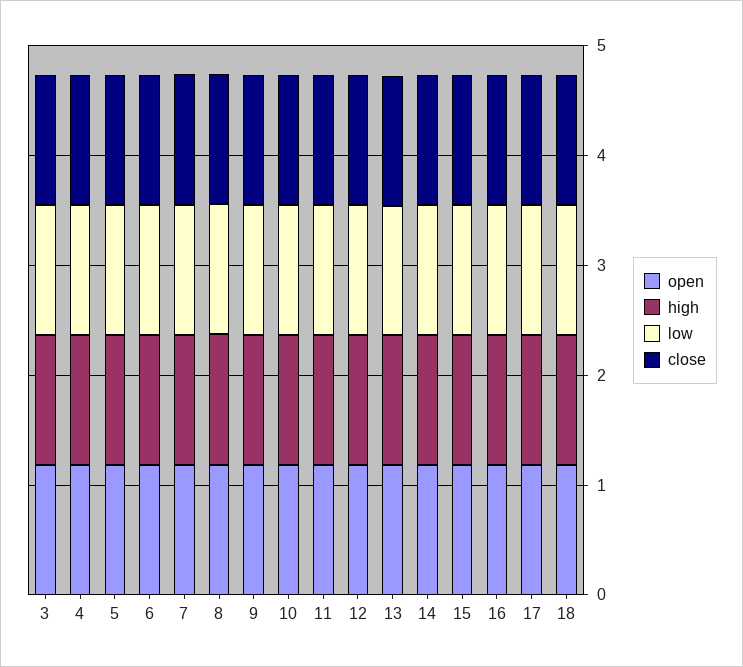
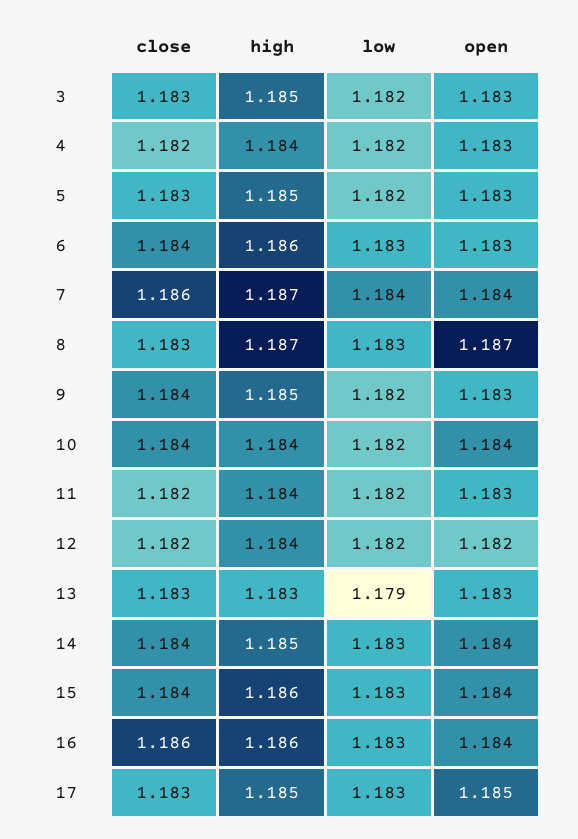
  {
    "open": {
      "3": 1.183,
      "4": 1.183,
      "5": 1.183,
      "6": 1.183,
      "7": 1.184,
      "8": 1.187,
      "9": 1.183,
      "10": 1.184,
      "11": 1.183,
      "12": 1.182,
      "13": 1.183,
      "14": 1.184,
      "15": 1.184,
      "16": 1.184,
-     "17": 1.185,
+     "17": 1.185
-     "18": 1.2
    },
    "high": {
      "3": 1.185,
      "4": 1.184,
      "5": 1.185,
      "6": 1.186,
      "7": 1.187,
      "8": 1.187,
      "9": 1.185,
      "10": 1.184,
      "11": 1.184,
      "12": 1.184,
      "13": 1.183,
      "14": 1.185,
      "15": 1.186,
      "16": 1.186,
-     "17": 1.185,
+     "17": 1.185
-     "18": 1.2
    },
    "low": {
      "3": 1.182,
      "4": 1.182,
      "5": 1.182,
      "6": 1.183,
      "7": 1.184,
      "8": 1.183,
      "9": 1.182,
      "10": 1.182,
      "11": 1.182,
      "12": 1.182,
      "13": 1.179,
      "14": 1.183,
      "15": 1.183,
      "16": 1.183,
-     "17": 1.183,
+     "17": 1.183
-     "18": 1.2
    },
    "close": {
      "3": 1.183,
      "4": 1.182,
      "5": 1.183,
      "6": 1.184,
      "7": 1.186,
      "8": 1.183,
      "9": 1.184,
      "10": 1.184,
      "11": 1.182,
      "12": 1.182,
      "13": 1.183,
      "14": 1.184,
      "15": 1.184,
      "16": 1.186,
-     "17": 1.183,
+     "17": 1.183
-     "18": 1.2
    }
  }

